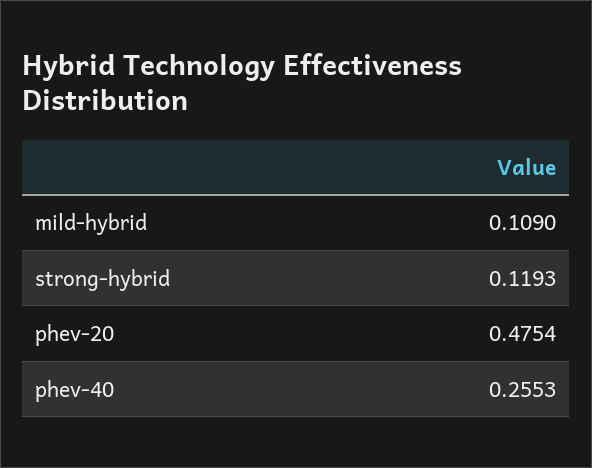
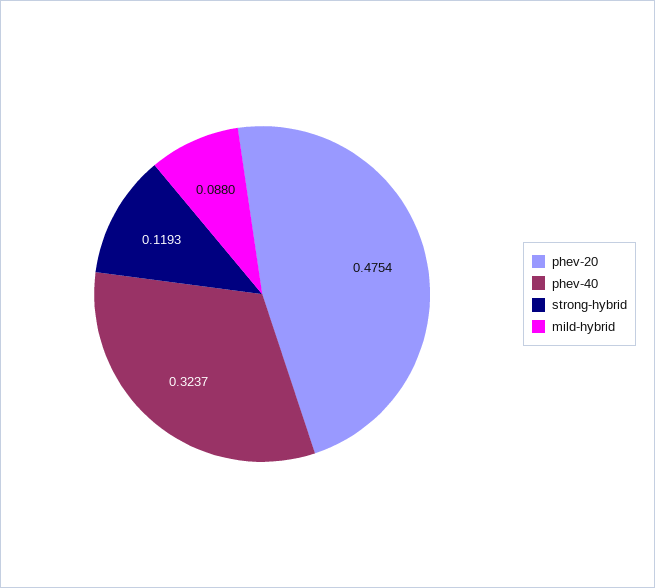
  {
-   "mild-hybrid": 0.109,
+   "mild-hybrid": 0.088,
    "strong-hybrid": 0.1193,
    "phev-20": 0.4754,
-   "phev-40": 0.2553
+   "phev-40": 0.3237
  }

